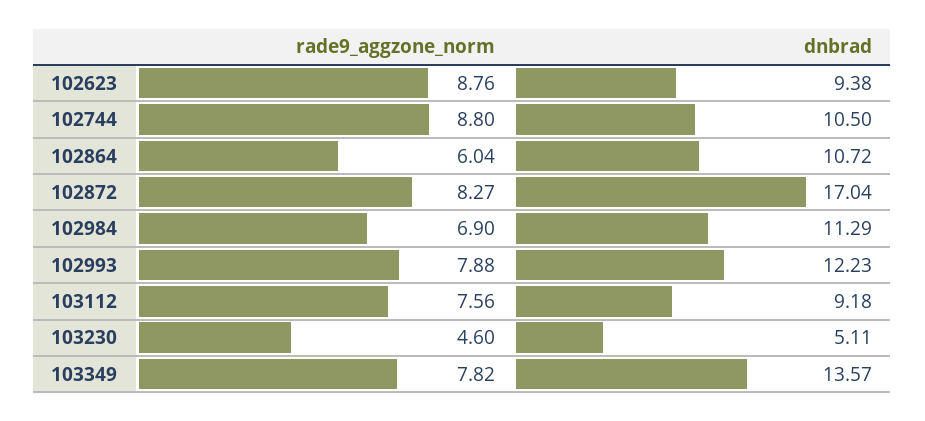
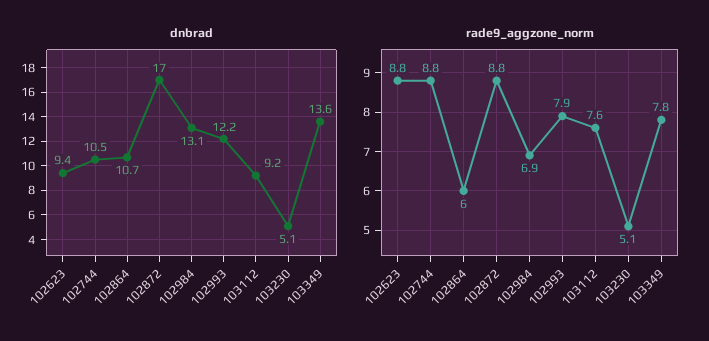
  {
    "rade9_aggzone_norm": {
      "102623": 8.76,
      "102744": 8.8,
      "102864": 6.04,
-     "102872": 8.27,
+     "102872": 8.8,
      "102984": 6.9,
      "102993": 7.88,
      "103112": 7.56,
-     "103230": 4.6,
+     "103230": 5.1,
      "103349": 7.82
    },
    "dnbrad": {
      "102623": 9.38,
      "102744": 10.5,
      "102864": 10.72,
      "102872": 17.04,
-     "102984": 11.29,
+     "102984": 13.1,
      "102993": 12.23,
      "103112": 9.18,
      "103230": 5.11,
      "103349": 13.57
    }
  }

